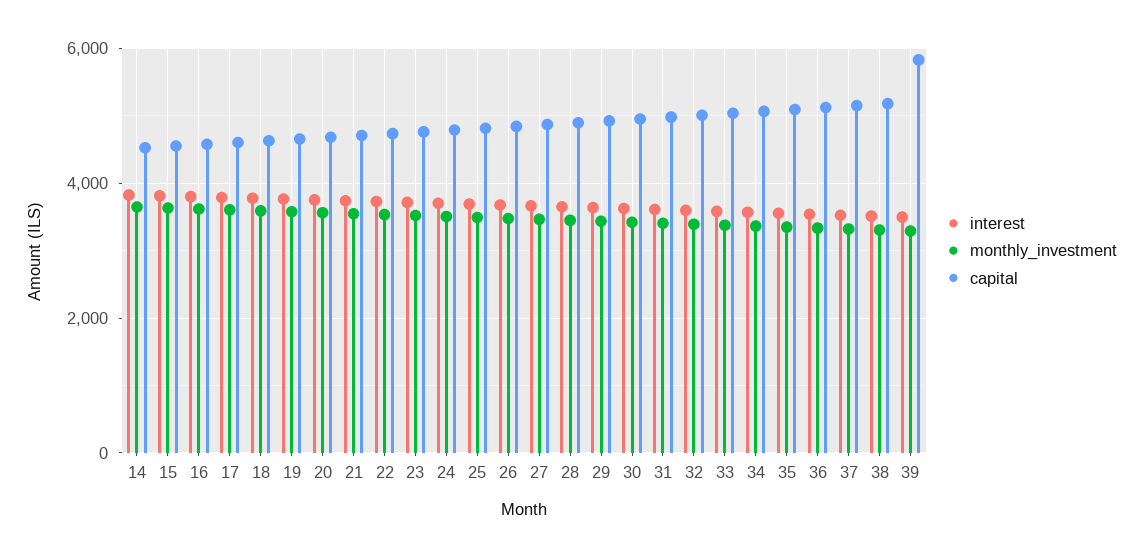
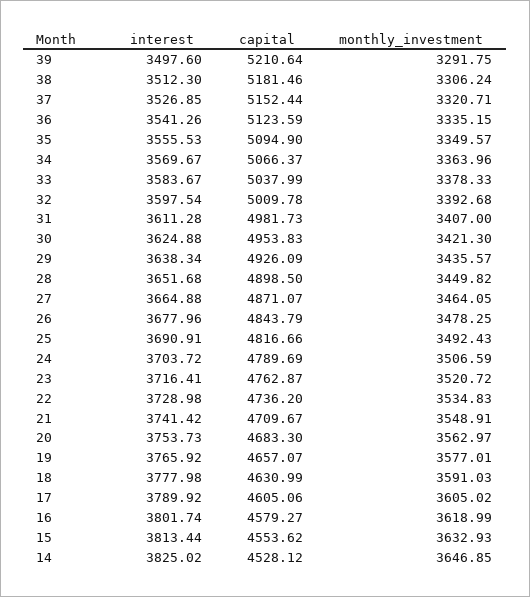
  {
    "interest": {
      "14": 3825.02,
      "15": 3813.44,
      "16": 3801.74,
      "17": 3789.92,
      "18": 3777.98,
      "19": 3765.92,
      "20": 3753.73,
      "21": 3741.42,
      "22": 3728.98,
      "23": 3716.41,
      "24": 3703.72,
      "25": 3690.91,
      "26": 3677.96,
      "27": 3664.88,
      "28": 3651.68,
      "29": 3638.34,
      "30": 3624.88,
      "31": 3611.28,
      "32": 3597.54,
      "33": 3583.67,
      "34": 3569.67,
      "35": 3555.53,
      "36": 3541.26,
      "37": 3526.85,
      "38": 3512.3,
      "39": 3497.6
    },
    "monthly_investment": {
      "14": 3646.85,
      "15": 3632.93,
      "16": 3618.99,
      "17": 3605.02,
      "18": 3591.03,
      "19": 3577.01,
      "20": 3562.97,
      "21": 3548.91,
      "22": 3534.83,
      "23": 3520.72,
      "24": 3506.59,
      "25": 3492.43,
      "26": 3478.25,
      "27": 3464.05,
      "28": 3449.82,
      "29": 3435.57,
      "30": 3421.3,
      "31": 3407,
      "32": 3392.68,
      "33": 3378.33,
      "34": 3363.96,
      "35": 3349.57,
      "36": 3335.15,
      "37": 3320.71,
      "38": 3306.24,
      "39": 3291.75
    },
    "capital": {
      "14": 4528.12,
      "15": 4553.62,
      "16": 4579.27,
      "17": 4605.06,
      "18": 4630.99,
      "19": 4657.07,
      "20": 4683.3,
      "21": 4709.67,
      "22": 4736.2,
      "23": 4762.87,
      "24": 4789.69,
      "25": 4816.66,
      "26": 4843.79,
      "27": 4871.07,
      "28": 4898.5,
      "29": 4926.09,
      "30": 4953.83,
      "31": 4981.73,
      "32": 5009.78,
      "33": 5037.99,
      "34": 5066.37,
      "35": 5094.9,
      "36": 5123.59,
      "37": 5152.44,
      "38": 5181.46,
-     "39": 5800
+     "39": 5210.64
    }
  }

